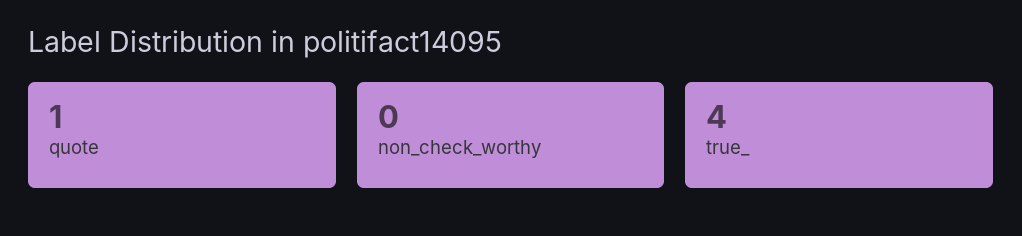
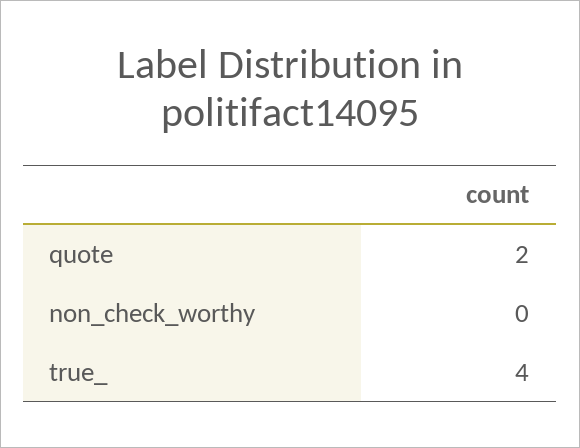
  {
-   "quote": 1,
+   "quote": 2,
    "non_check_worthy": 0,
    "true_": 4
  }

